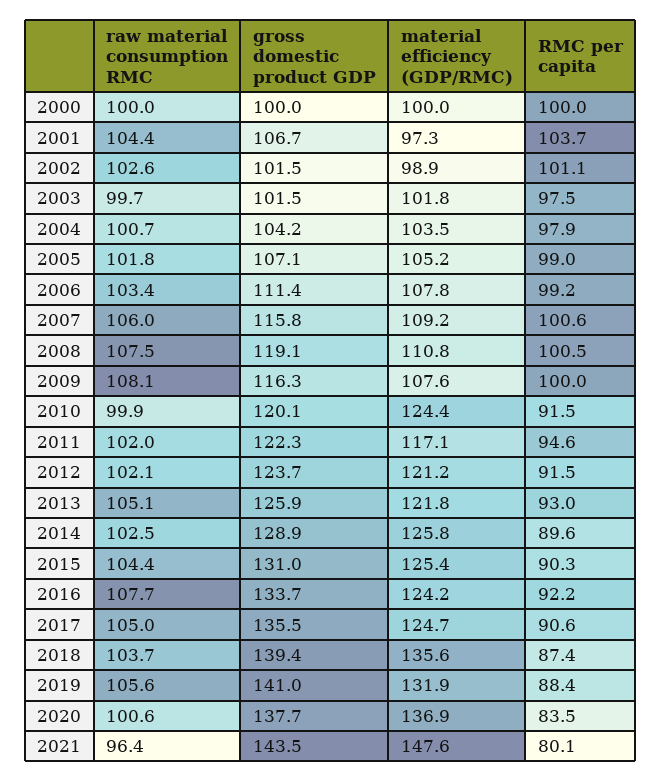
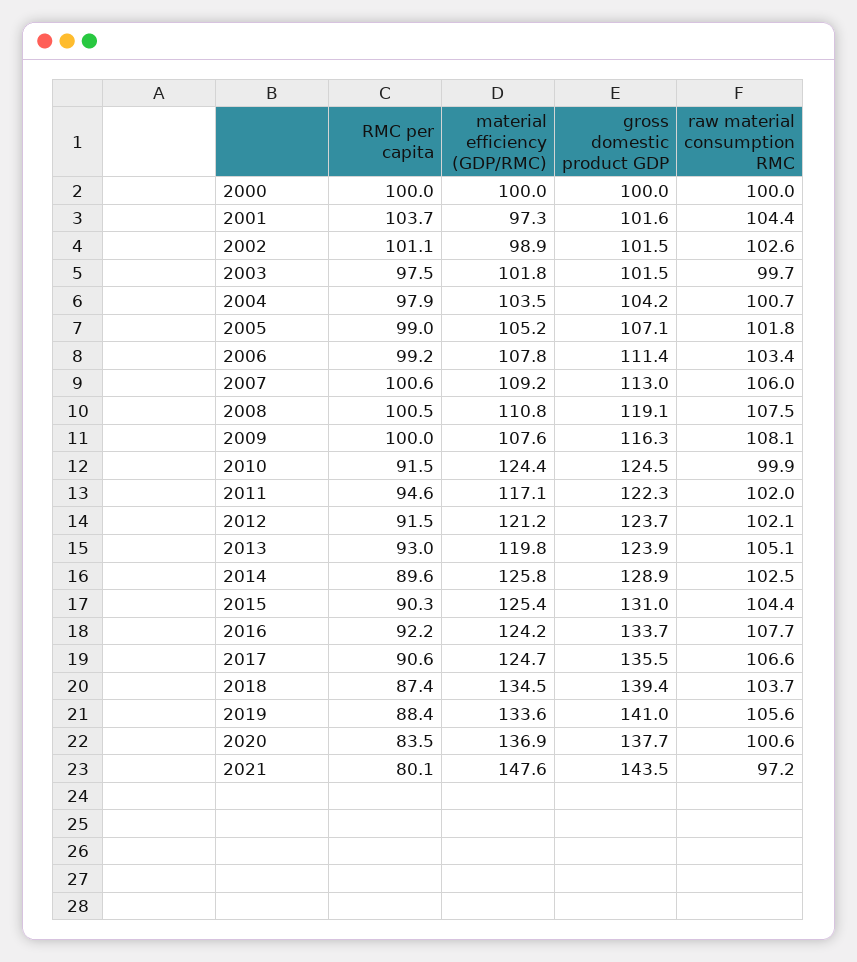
  {
    "raw material consumption RMC": {
      "2000": 100,
      "2001": 104.4,
      "2002": 102.6,
      "2003": 99.7,
      "2004": 100.7,
      "2005": 101.8,
      "2006": 103.4,
      "2007": 106,
      "2008": 107.5,
      "2009": 108.1,
      "2010": 99.9,
      "2011": 102,
      "2012": 102.1,
      "2013": 105.1,
      "2014": 102.5,
      "2015": 104.4,
      "2016": 107.7,
-     "2017": 105,
+     "2017": 106.6,
      "2018": 103.7,
      "2019": 105.6,
      "2020": 100.6,
-     "2021": 96.4
+     "2021": 97.2
    },
    "gross domestic product GDP": {
      "2000": 100,
-     "2001": 106.7,
+     "2001": 101.6,
      "2002": 101.5,
      "2003": 101.5,
      "2004": 104.2,
      "2005": 107.1,
      "2006": 111.4,
-     "2007": 115.8,
+     "2007": 113,
      "2008": 119.1,
      "2009": 116.3,
-     "2010": 120.1,
+     "2010": 124.5,
      "2011": 122.3,
      "2012": 123.7,
-     "2013": 125.9,
+     "2013": 123.9,
      "2014": 128.9,
      "2015": 131,
      "2016": 133.7,
      "2017": 135.5,
      "2018": 139.4,
      "2019": 141,
      "2020": 137.7,
      "2021": 143.5
    },
    "material efficiency (GDP/RMC)": {
      "2000": 100,
      "2001": 97.3,
      "2002": 98.9,
      "2003": 101.8,
      "2004": 103.5,
      "2005": 105.2,
      "2006": 107.8,
      "2007": 109.2,
      "2008": 110.8,
      "2009": 107.6,
      "2010": 124.4,
      "2011": 117.1,
      "2012": 121.2,
-     "2013": 121.8,
+     "2013": 119.8,
      "2014": 125.8,
      "2015": 125.4,
      "2016": 124.2,
      "2017": 124.7,
-     "2018": 135.6,
+     "2018": 134.5,
-     "2019": 131.9,
+     "2019": 133.6,
      "2020": 136.9,
      "2021": 147.6
    },
    "RMC per capita": {
      "2000": 100,
      "2001": 103.7,
      "2002": 101.1,
      "2003": 97.5,
      "2004": 97.9,
      "2005": 99,
      "2006": 99.2,
      "2007": 100.6,
      "2008": 100.5,
      "2009": 100,
      "2010": 91.5,
      "2011": 94.6,
      "2012": 91.5,
      "2013": 93,
      "2014": 89.6,
      "2015": 90.3,
      "2016": 92.2,
      "2017": 90.6,
      "2018": 87.4,
      "2019": 88.4,
      "2020": 83.5,
      "2021": 80.1
    }
  }

